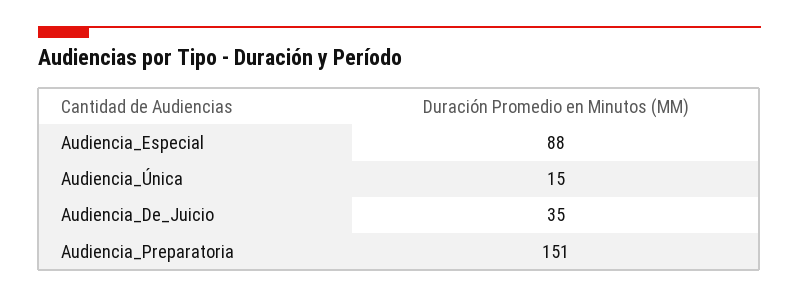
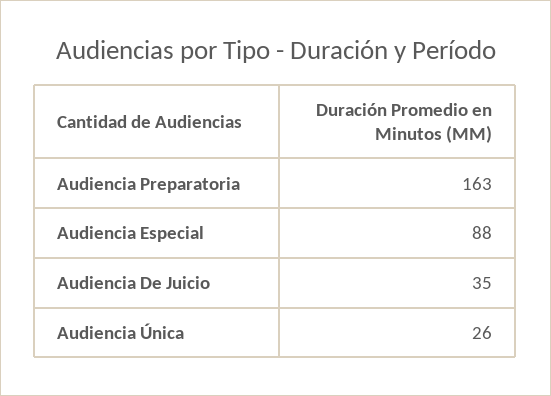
  {
    "Audiencia_Especial": 88,
-   "Audiencia_Única": 15,
+   "Audiencia_Única": 26,
    "Audiencia_De_Juicio": 35,
-   "Audiencia_Preparatoria": 151
+   "Audiencia_Preparatoria": 163
  }

